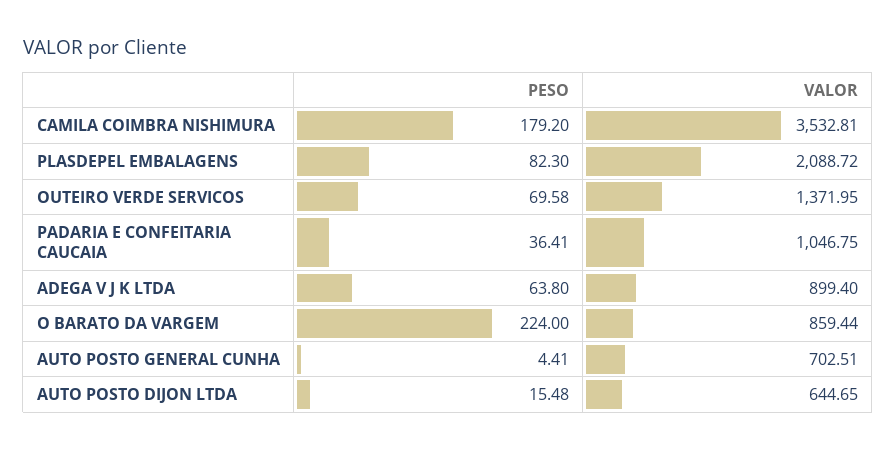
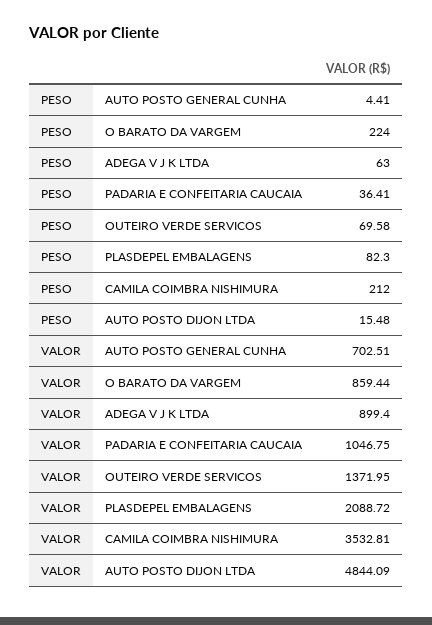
  {
    "PESO": {
-     "CAMILA COIMBRA NISHIMURA": 179.2,
+     "CAMILA COIMBRA NISHIMURA": 212,
      "PLASDEPEL EMBALAGENS": 82.3,
      "OUTEIRO VERDE SERVICOS": 69.58,
      "PADARIA E CONFEITARIA CAUCAIA": 36.41,
-     "ADEGA V J K LTDA": 63.8,
+     "ADEGA V J K LTDA": 63,
      "O BARATO DA VARGEM": 224,
      "AUTO POSTO GENERAL CUNHA": 4.41,
      "AUTO POSTO DIJON LTDA": 15.48
    },
    "VALOR": {
      "CAMILA COIMBRA NISHIMURA": 3532.81,
      "PLASDEPEL EMBALAGENS": 2088.72,
      "OUTEIRO VERDE SERVICOS": 1371.95,
      "PADARIA E CONFEITARIA CAUCAIA": 1046.75,
      "ADEGA V J K LTDA": 899.4,
      "O BARATO DA VARGEM": 859.44,
      "AUTO POSTO GENERAL CUNHA": 702.51,
-     "AUTO POSTO DIJON LTDA": 644.65
+     "AUTO POSTO DIJON LTDA": 4844.09
    }
  }

